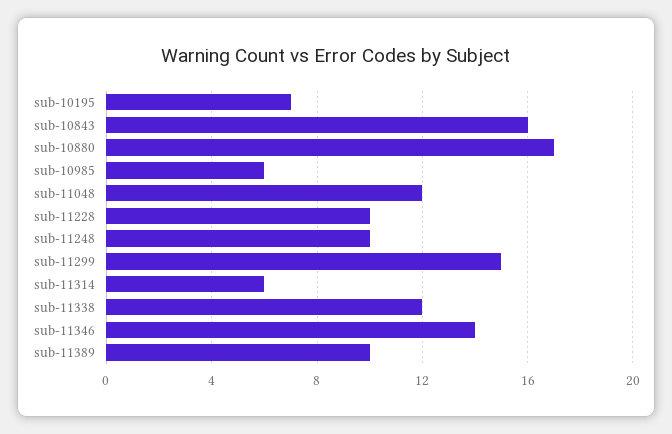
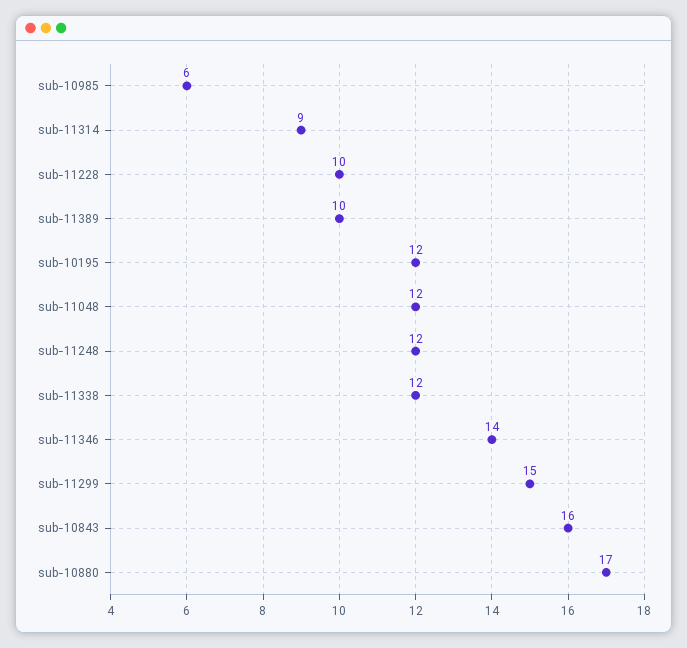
  {
-   "sub-10195": 7,
+   "sub-10195": 12,
    "sub-10843": 16,
    "sub-10880": 17,
    "sub-10985": 6,
    "sub-11048": 12,
    "sub-11228": 10,
-   "sub-11248": 10,
+   "sub-11248": 12,
    "sub-11299": 15,
-   "sub-11314": 6,
+   "sub-11314": 9,
    "sub-11338": 12,
    "sub-11346": 14,
    "sub-11389": 10
  }

